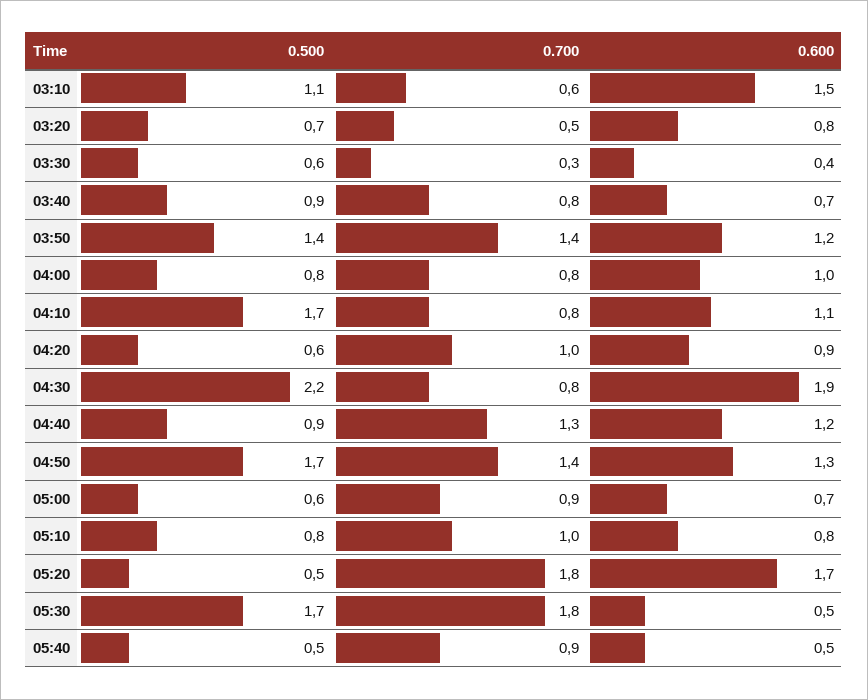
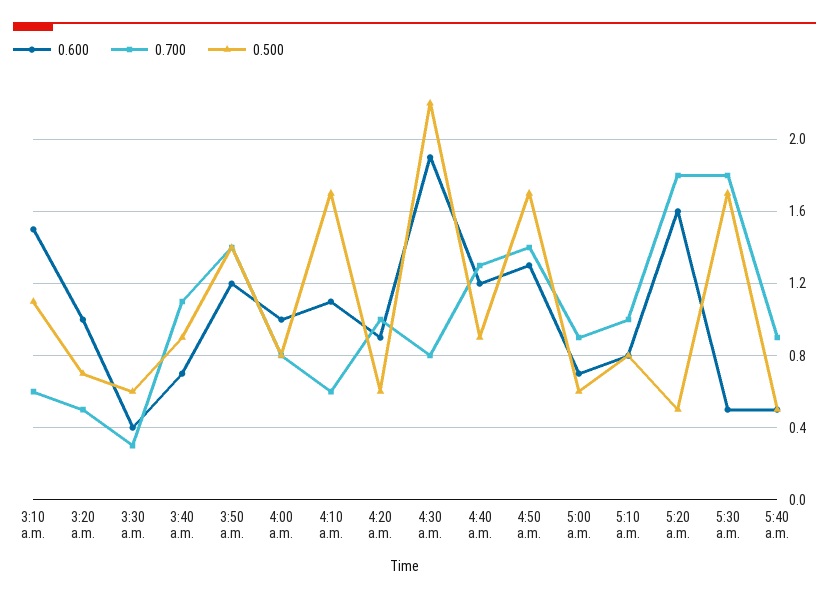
  {
    "0.500": {
      "03:10": 1.1,
      "03:20": 0.7,
      "03:30": 0.6,
      "03:40": 0.9,
      "03:50": 1.4,
      "04:00": 0.8,
      "04:10": 1.7,
      "04:20": 0.6,
      "04:30": 2.2,
      "04:40": 0.9,
      "04:50": 1.7,
      "05:00": 0.6,
      "05:10": 0.8,
      "05:20": 0.5,
      "05:30": 1.7,
      "05:40": 0.5
    },
    "0.700": {
      "03:10": 0.6,
      "03:20": 0.5,
      "03:30": 0.3,
-     "03:40": 0.8,
+     "03:40": 1.1,
      "03:50": 1.4,
      "04:00": 0.8,
-     "04:10": 0.8,
+     "04:10": 0.6,
      "04:20": 1,
      "04:30": 0.8,
      "04:40": 1.3,
      "04:50": 1.4,
      "05:00": 0.9,
      "05:10": 1,
      "05:20": 1.8,
      "05:30": 1.8,
      "05:40": 0.9
    },
    "0.600": {
      "03:10": 1.5,
-     "03:20": 0.8,
+     "03:20": 1,
      "03:30": 0.4,
      "03:40": 0.7,
      "03:50": 1.2,
      "04:00": 1,
      "04:10": 1.1,
      "04:20": 0.9,
      "04:30": 1.9,
      "04:40": 1.2,
      "04:50": 1.3,
      "05:00": 0.7,
      "05:10": 0.8,
-     "05:20": 1.7,
+     "05:20": 1.6,
      "05:30": 0.5,
      "05:40": 0.5
    }
  }

